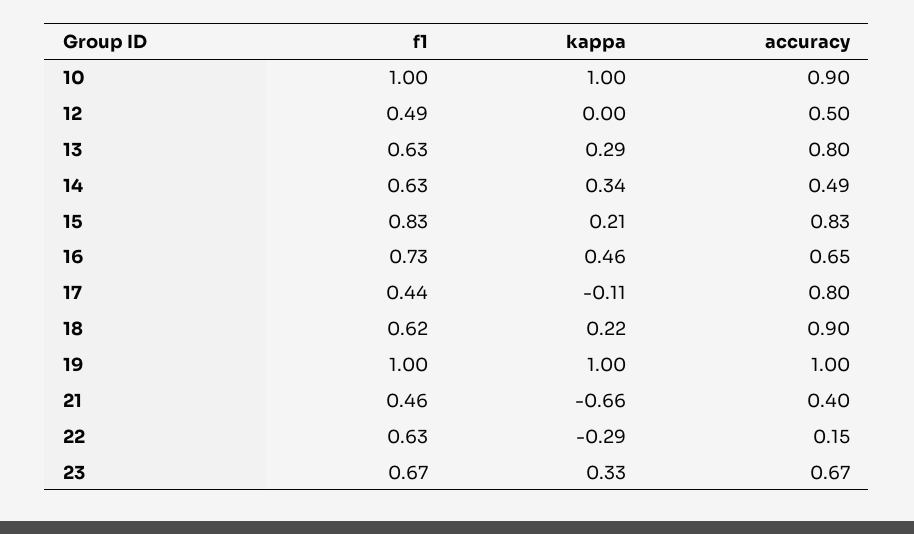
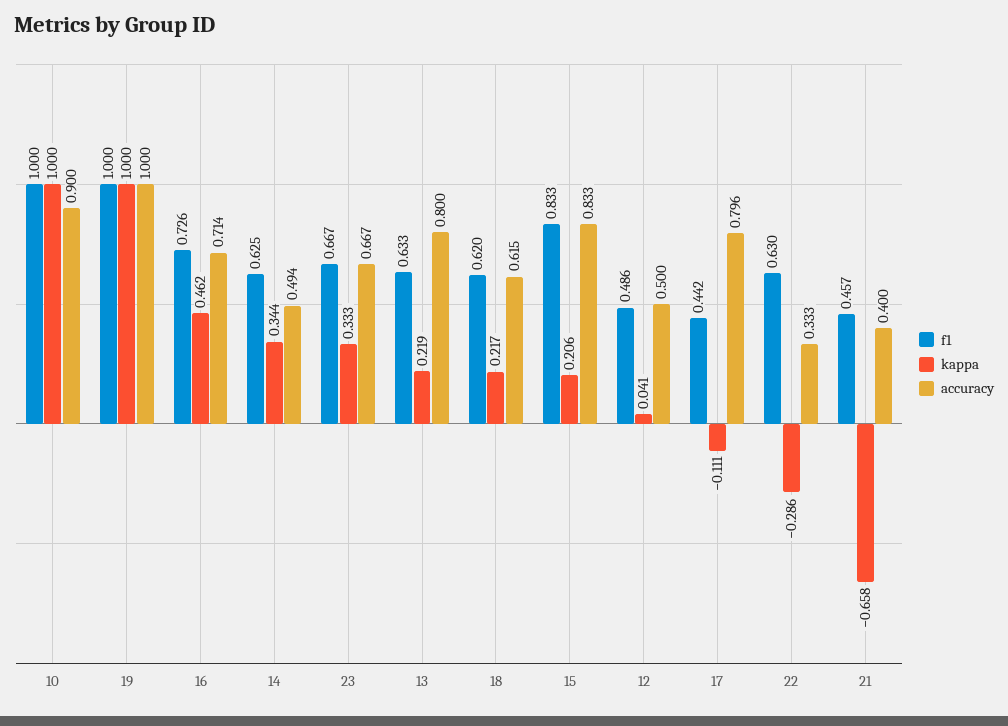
  {
    "f1": {
      "10": 1,
      "12": 0.486,
      "13": 0.633,
      "14": 0.625,
      "15": 0.833,
      "16": 0.726,
      "17": 0.442,
      "18": 0.62,
      "19": 1,
      "21": 0.457,
      "22": 0.63,
      "23": 0.667
    },
    "kappa": {
      "10": 1,
-     "12": 0,
+     "12": 0.041,
-     "13": 0.29,
+     "13": 0.219,
      "14": 0.344,
      "15": 0.206,
      "16": 0.462,
      "17": -0.111,
      "18": 0.217,
      "19": 1,
      "21": -0.658,
      "22": -0.286,
      "23": 0.333
    },
    "accuracy": {
      "10": 0.9,
      "12": 0.5,
      "13": 0.8,
      "14": 0.494,
      "15": 0.833,
-     "16": 0.65,
+     "16": 0.714,
      "17": 0.796,
-     "18": 0.9,
+     "18": 0.615,
      "19": 1,
      "21": 0.4,
-     "22": 0.15,
+     "22": 0.333,
      "23": 0.667
    }
  }

